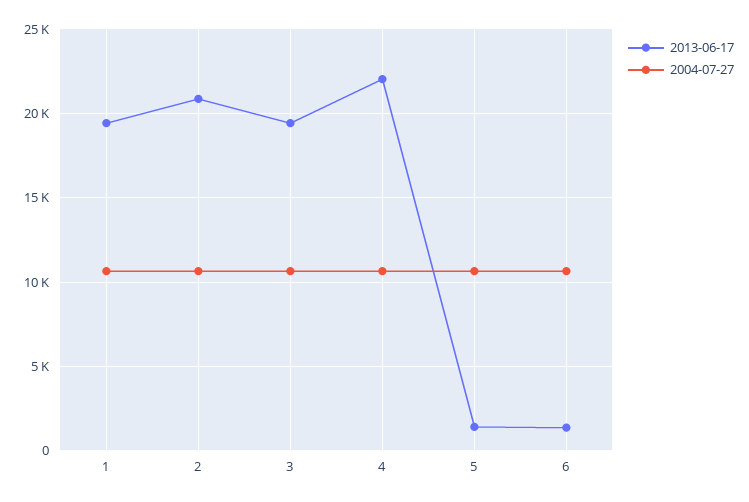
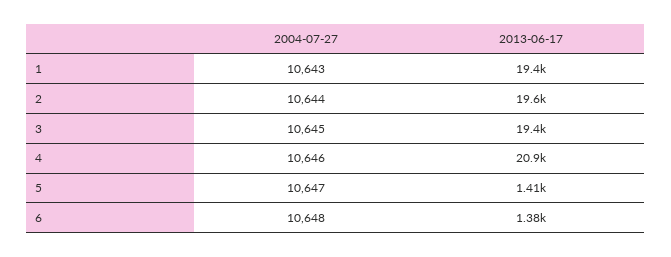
  {
    "2013-06-17": {
      "1": 19400,
-     "2": 21000,
+     "2": 19600,
      "3": 19400,
-     "4": 22000,
+     "4": 20900,
      "5": 1410,
      "6": 1380
    },
    "2004-07-27": {
      "1": 10643,
      "2": 10644,
      "3": 10645,
      "4": 10646,
      "5": 10647,
      "6": 10648
    }
  }

